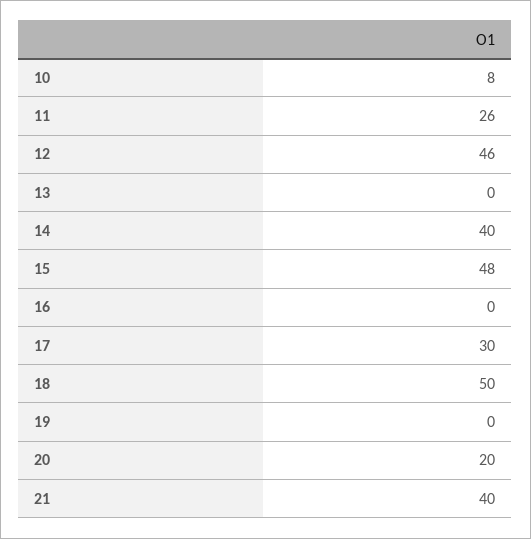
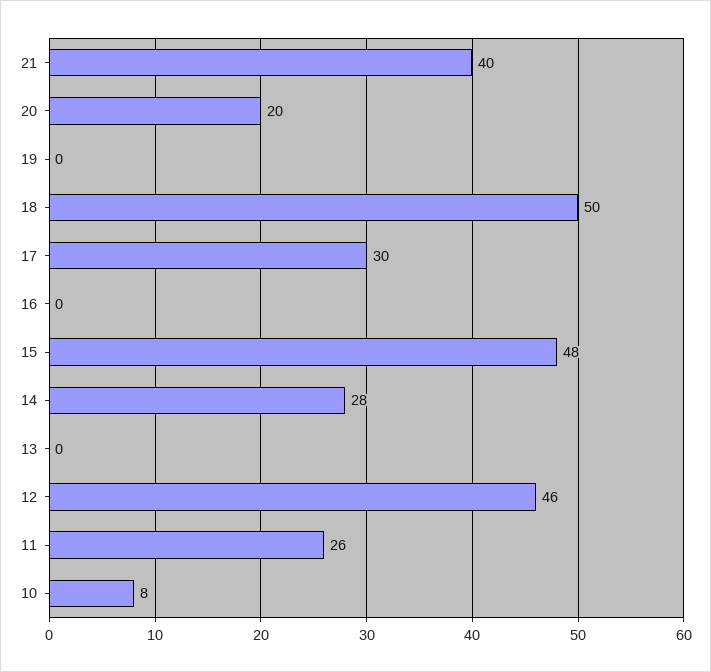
  {
    "10": 8,
    "11": 26,
    "12": 46,
    "13": 0,
-   "14": 40,
+   "14": 28,
    "15": 48,
    "16": 0,
    "17": 30,
    "18": 50,
    "19": 0,
    "20": 20,
    "21": 40
  }

